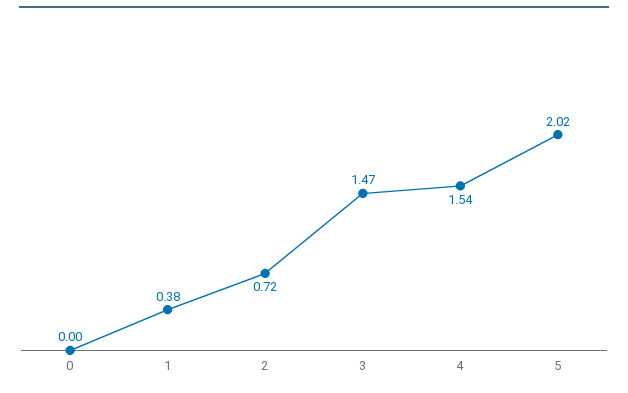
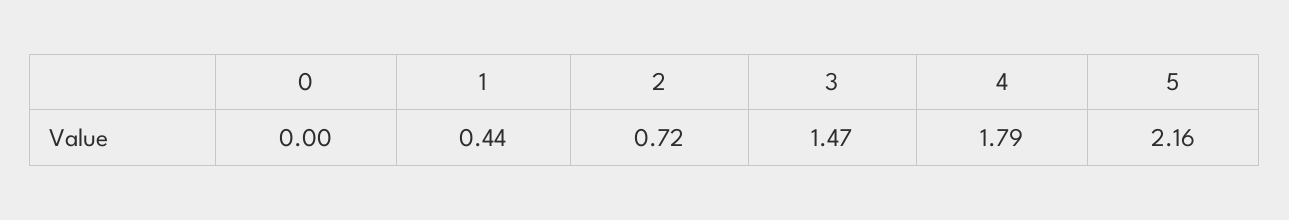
  {
    "0": 0,
-   "1": 0.38,
+   "1": 0.44,
    "2": 0.72,
    "3": 1.47,
-   "4": 1.54,
+   "4": 1.79,
-   "5": 2.02
+   "5": 2.16
  }

